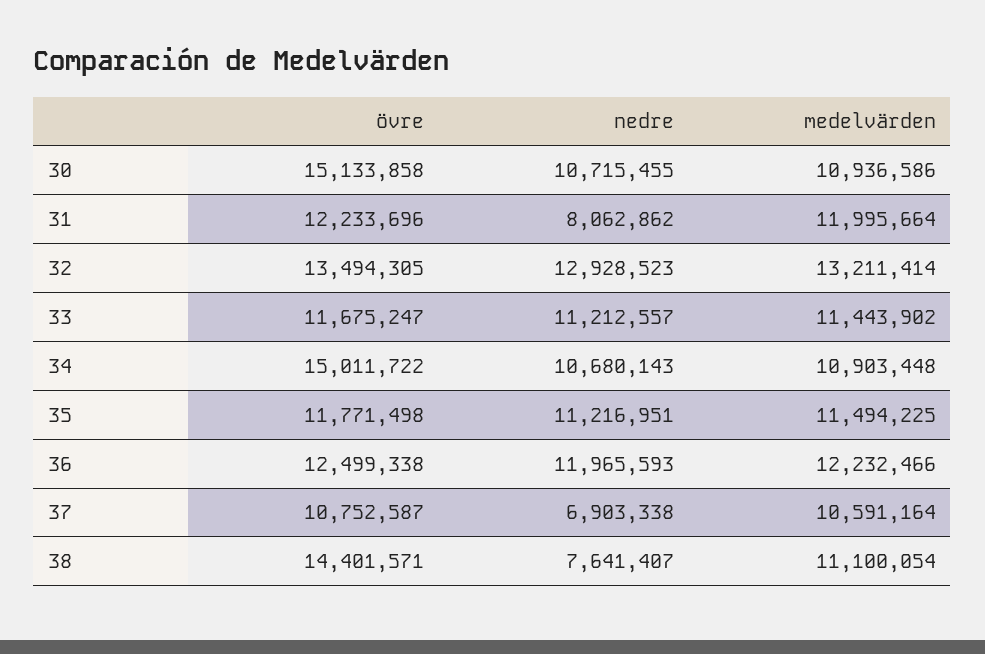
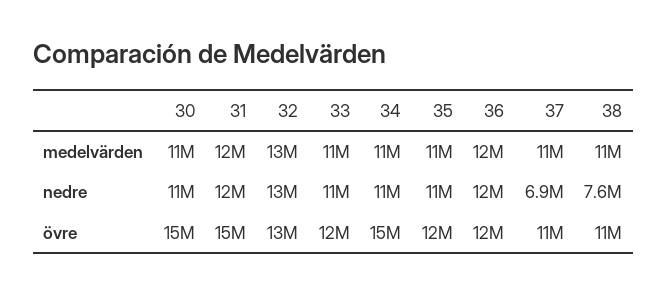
  {
    "övre": {
      "30": 15133858,
-     "31": 12233696,
+     "31": 15000000,
      "32": 13494305,
      "33": 11675247,
      "34": 15011722,
      "35": 11771498,
      "36": 12499338,
      "37": 10752587,
-     "38": 14401571
+     "38": 11000000
    },
    "nedre": {
      "30": 10715455,
-     "31": 8062862,
+     "31": 12000000,
      "32": 12928523,
      "33": 11212557,
      "34": 10680143,
      "35": 11216951,
      "36": 11965593,
      "37": 6903338,
      "38": 7641407
    },
    "medelvärden": {
      "30": 10936586,
      "31": 11995664,
      "32": 13211414,
      "33": 11443902,
      "34": 10903448,
      "35": 11494225,
      "36": 12232466,
      "37": 10591164,
      "38": 11100054
    }
  }

